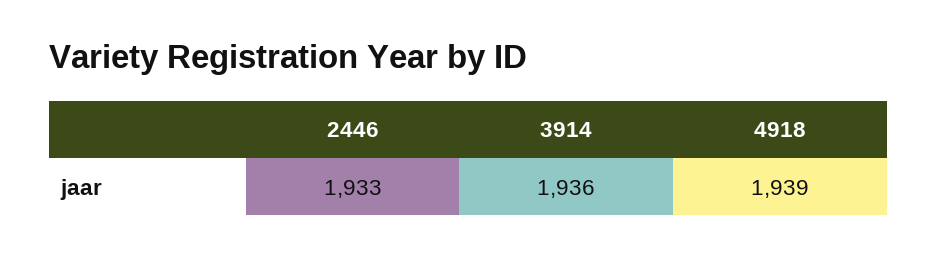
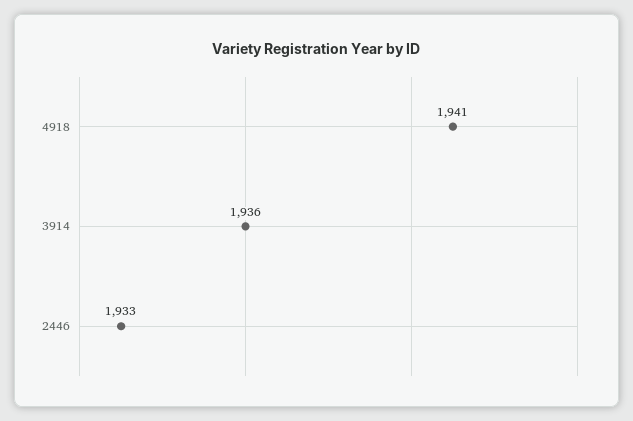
  {
    "2446": 1933,
    "3914": 1936,
-   "4918": 1939
+   "4918": 1941
  }

